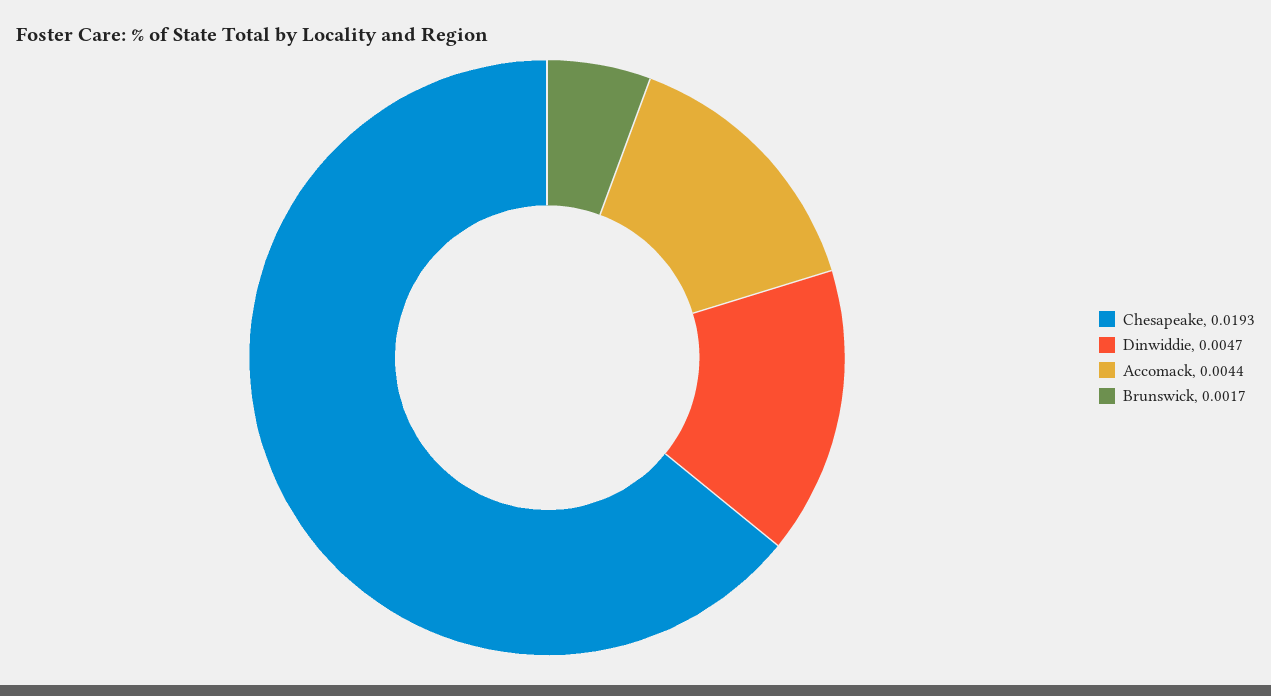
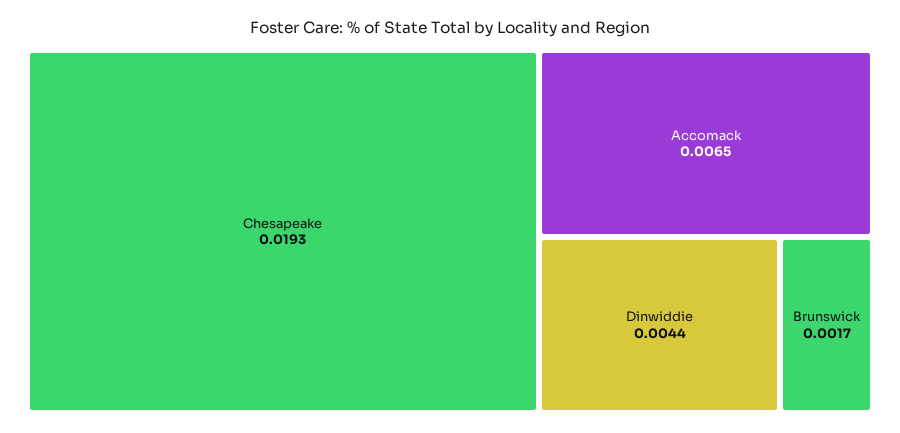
  {
    "Chesapeake": 0.0193,
-   "Dinwiddie": 0.0047,
+   "Dinwiddie": 0.0044,
-   "Accomack": 0.0044,
+   "Accomack": 0.0065,
    "Brunswick": 0.0017
  }

